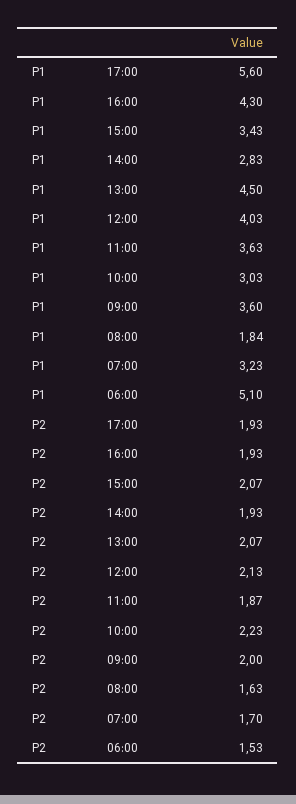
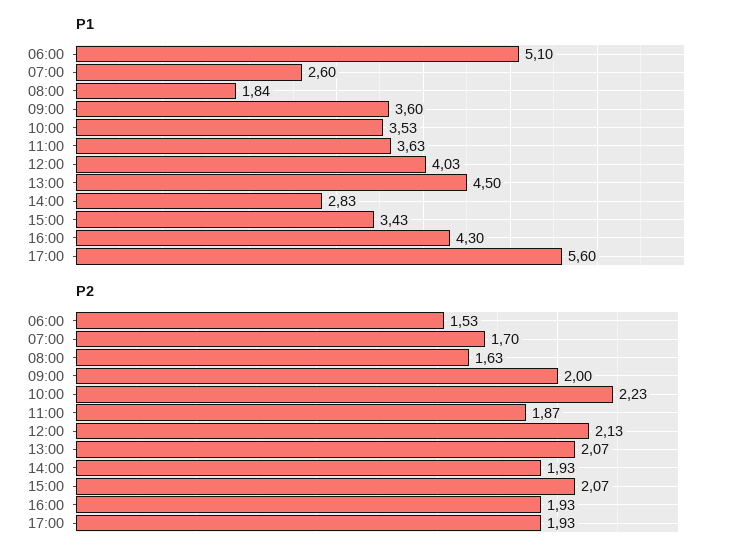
  {
    "P1": {
      "17:00": 5.6,
      "16:00": 4.3,
      "15:00": 3.43,
      "14:00": 2.83,
      "13:00": 4.5,
      "12:00": 4.03,
      "11:00": 3.63,
-     "10:00": 3.03,
+     "10:00": 3.53,
      "09:00": 3.6,
      "08:00": 1.84,
-     "07:00": 3.23,
+     "07:00": 2.6,
      "06:00": 5.1
    },
    "P2": {
      "17:00": 1.93,
      "16:00": 1.93,
      "15:00": 2.07,
      "14:00": 1.93,
      "13:00": 2.07,
      "12:00": 2.13,
      "11:00": 1.87,
      "10:00": 2.23,
      "09:00": 2,
      "08:00": 1.63,
      "07:00": 1.7,
      "06:00": 1.53
    }
  }

